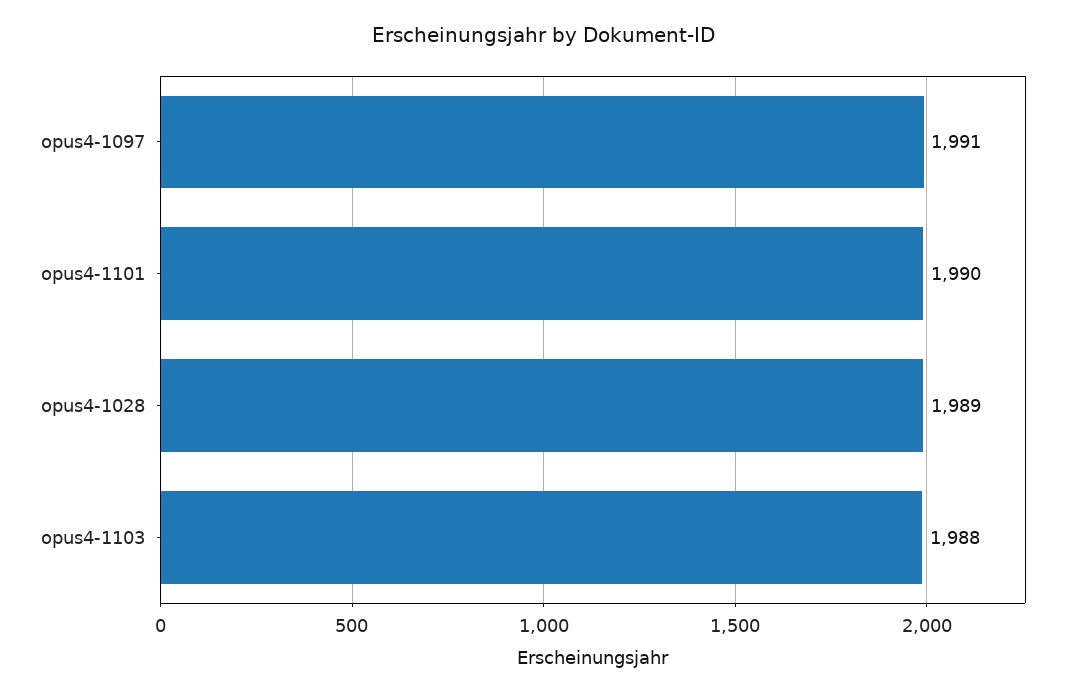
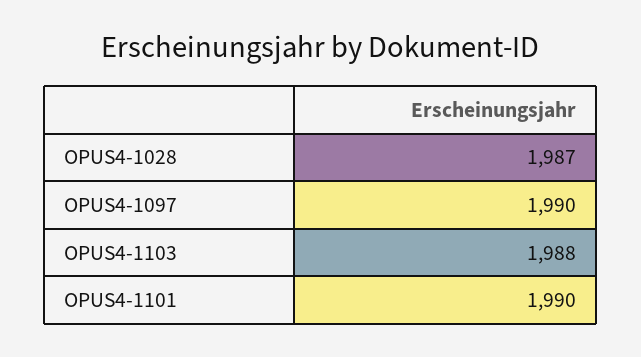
  {
-   "opus4-1097": 1991,
+   "opus4-1097": 1990,
    "opus4-1101": 1990,
-   "opus4-1028": 1989,
+   "opus4-1028": 1987,
    "opus4-1103": 1988
  }

